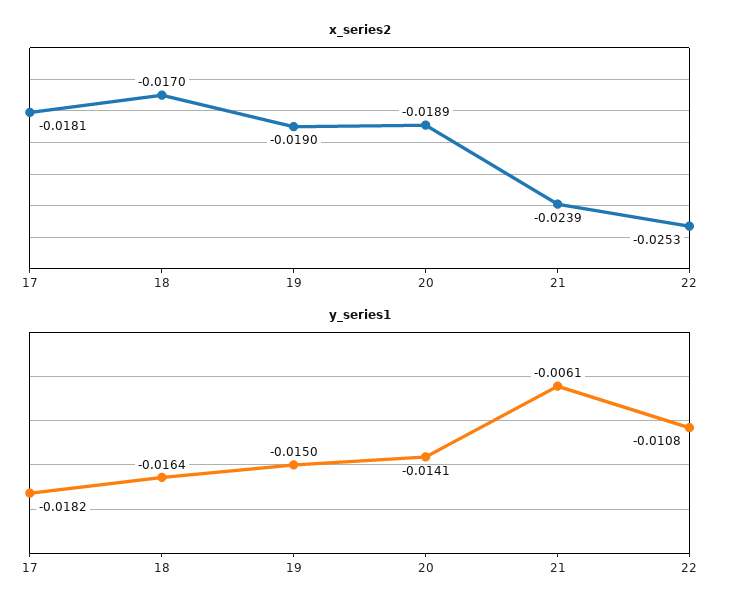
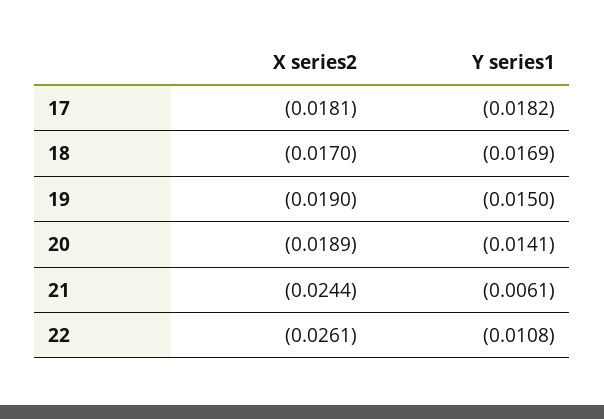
  {
    "x_series2": {
      "17": -0.0181,
      "18": -0.017,
      "19": -0.019,
      "20": -0.0189,
-     "21": -0.0239,
+     "21": -0.0244,
-     "22": -0.0253
+     "22": -0.0261
    },
    "y_series1": {
      "17": -0.0182,
-     "18": -0.0164,
+     "18": -0.0169,
      "19": -0.015,
      "20": -0.0141,
      "21": -0.0061,
      "22": -0.0108
    }
  }

